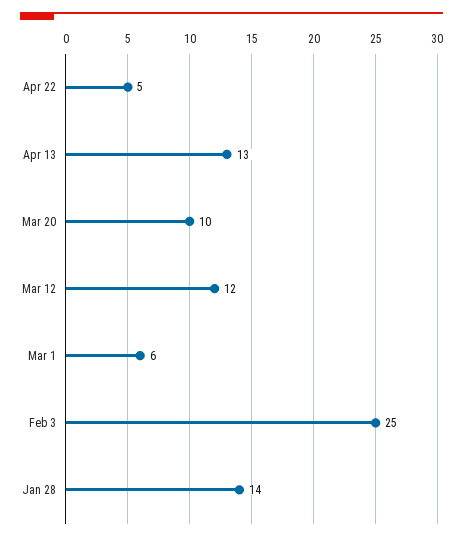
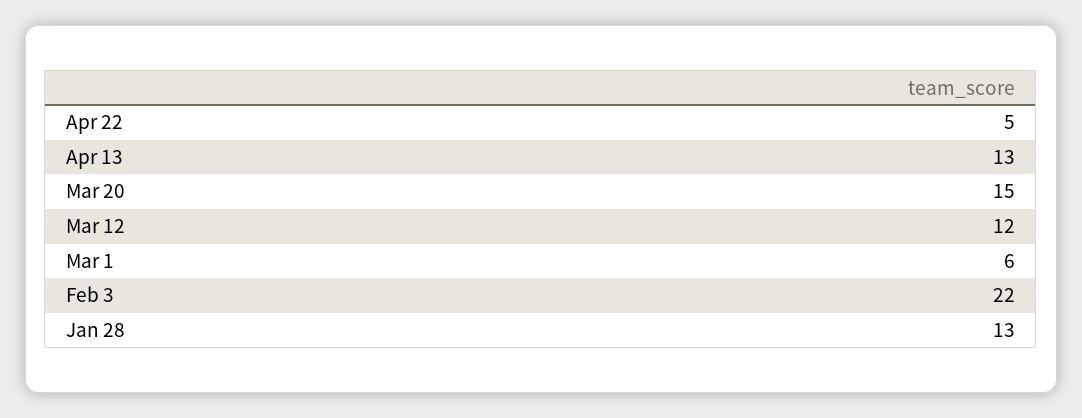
  {
    "Apr 22": 5,
    "Apr 13": 13,
-   "Mar 20": 10,
+   "Mar 20": 15,
    "Mar 12": 12,
    "Mar 1": 6,
-   "Feb 3": 25,
+   "Feb 3": 22,
-   "Jan 28": 14
+   "Jan 28": 13
  }

